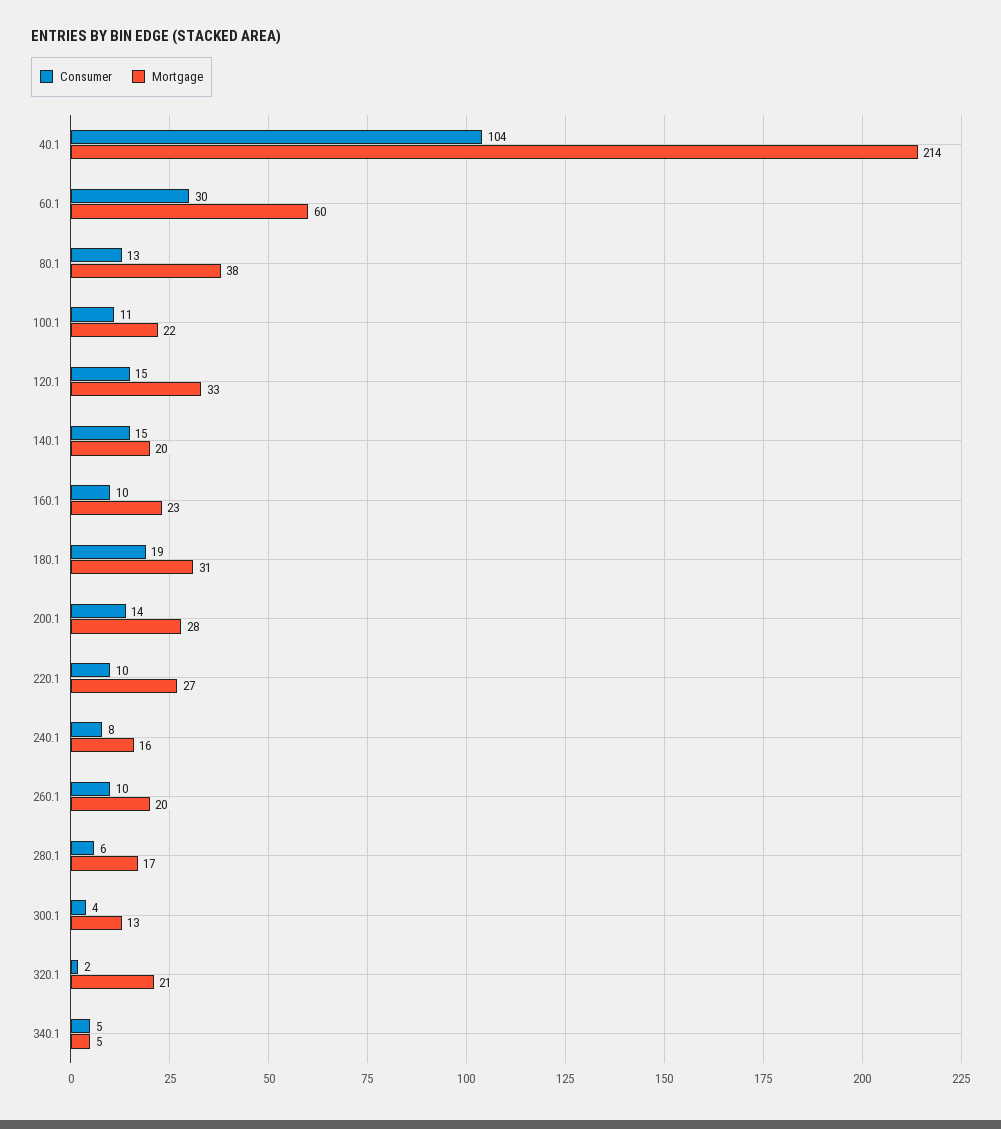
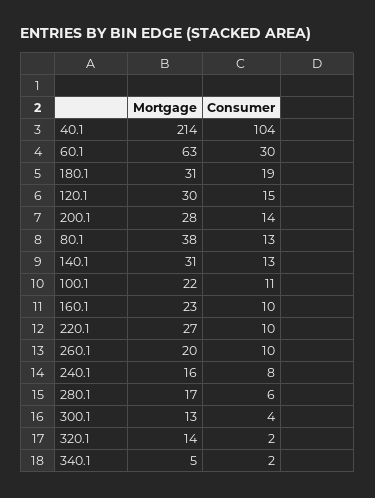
  {
    "Consumer": {
      "40.1": 104,
      "60.1": 30,
      "80.1": 13,
      "100.1": 11,
      "120.1": 15,
-     "140.1": 15,
+     "140.1": 13,
      "160.1": 10,
      "180.1": 19,
      "200.1": 14,
      "220.1": 10,
      "240.1": 8,
      "260.1": 10,
      "280.1": 6,
      "300.1": 4,
      "320.1": 2,
-     "340.1": 5
+     "340.1": 2
    },
    "Mortgage": {
      "40.1": 214,
-     "60.1": 60,
+     "60.1": 63,
      "80.1": 38,
      "100.1": 22,
-     "120.1": 33,
+     "120.1": 30,
-     "140.1": 20,
+     "140.1": 31,
      "160.1": 23,
      "180.1": 31,
      "200.1": 28,
      "220.1": 27,
      "240.1": 16,
      "260.1": 20,
      "280.1": 17,
      "300.1": 13,
-     "320.1": 21,
+     "320.1": 14,
      "340.1": 5
    }
  }

